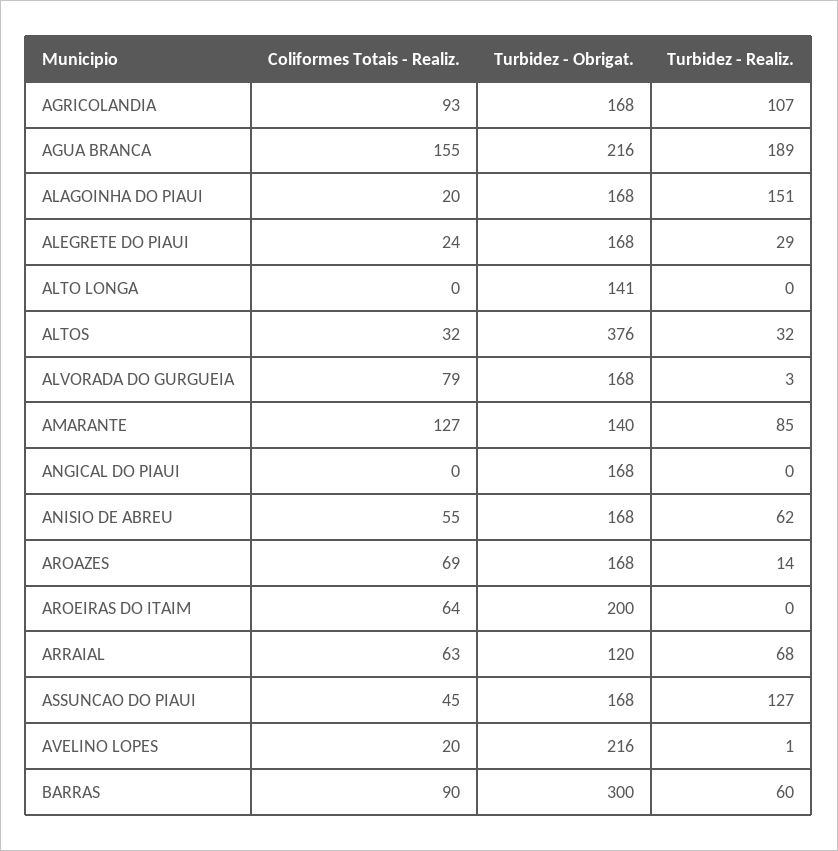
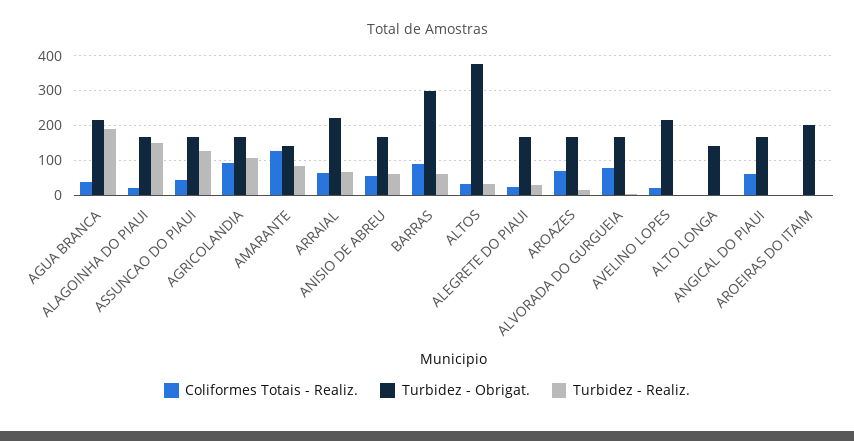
  {
    "Coliformes Totais - Realiz.": {
      "AGRICOLANDIA": 93,
-     "AGUA BRANCA": 155,
+     "AGUA BRANCA": 40,
      "ALAGOINHA DO PIAUI": 20,
      "ALEGRETE DO PIAUI": 24,
      "ALTO LONGA": 0,
      "ALTOS": 32,
      "ALVORADA DO GURGUEIA": 79,
      "AMARANTE": 127,
-     "ANGICAL DO PIAUI": 0,
+     "ANGICAL DO PIAUI": 60,
      "ANISIO DE ABREU": 55,
      "AROAZES": 69,
-     "AROEIRAS DO ITAIM": 64,
+     "AROEIRAS DO ITAIM": 0,
      "ARRAIAL": 63,
      "ASSUNCAO DO PIAUI": 45,
      "AVELINO LOPES": 20,
      "BARRAS": 90
    },
    "Turbidez - Obrigat.": {
      "AGRICOLANDIA": 168,
      "AGUA BRANCA": 216,
      "ALAGOINHA DO PIAUI": 168,
      "ALEGRETE DO PIAUI": 168,
      "ALTO LONGA": 141,
      "ALTOS": 376,
      "ALVORADA DO GURGUEIA": 168,
      "AMARANTE": 140,
      "ANGICAL DO PIAUI": 168,
      "ANISIO DE ABREU": 168,
      "AROAZES": 168,
      "AROEIRAS DO ITAIM": 200,
-     "ARRAIAL": 120,
+     "ARRAIAL": 220,
      "ASSUNCAO DO PIAUI": 168,
      "AVELINO LOPES": 216,
      "BARRAS": 300
    },
    "Turbidez - Realiz.": {
      "AGRICOLANDIA": 107,
      "AGUA BRANCA": 189,
      "ALAGOINHA DO PIAUI": 151,
      "ALEGRETE DO PIAUI": 29,
      "ALTO LONGA": 0,
      "ALTOS": 32,
      "ALVORADA DO GURGUEIA": 3,
      "AMARANTE": 85,
      "ANGICAL DO PIAUI": 0,
      "ANISIO DE ABREU": 62,
      "AROAZES": 14,
      "AROEIRAS DO ITAIM": 0,
      "ARRAIAL": 68,
      "ASSUNCAO DO PIAUI": 127,
      "AVELINO LOPES": 1,
      "BARRAS": 60
    }
  }

